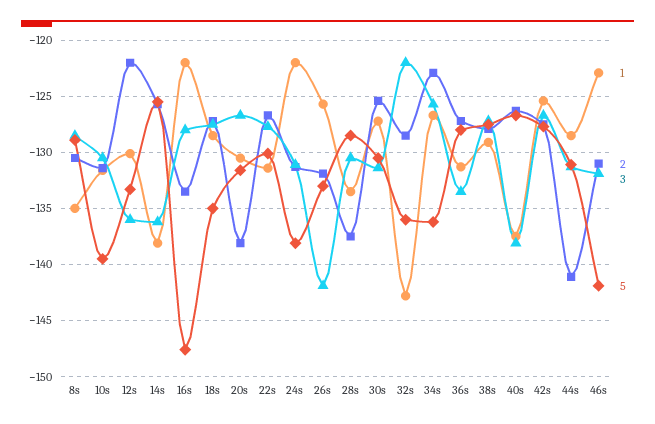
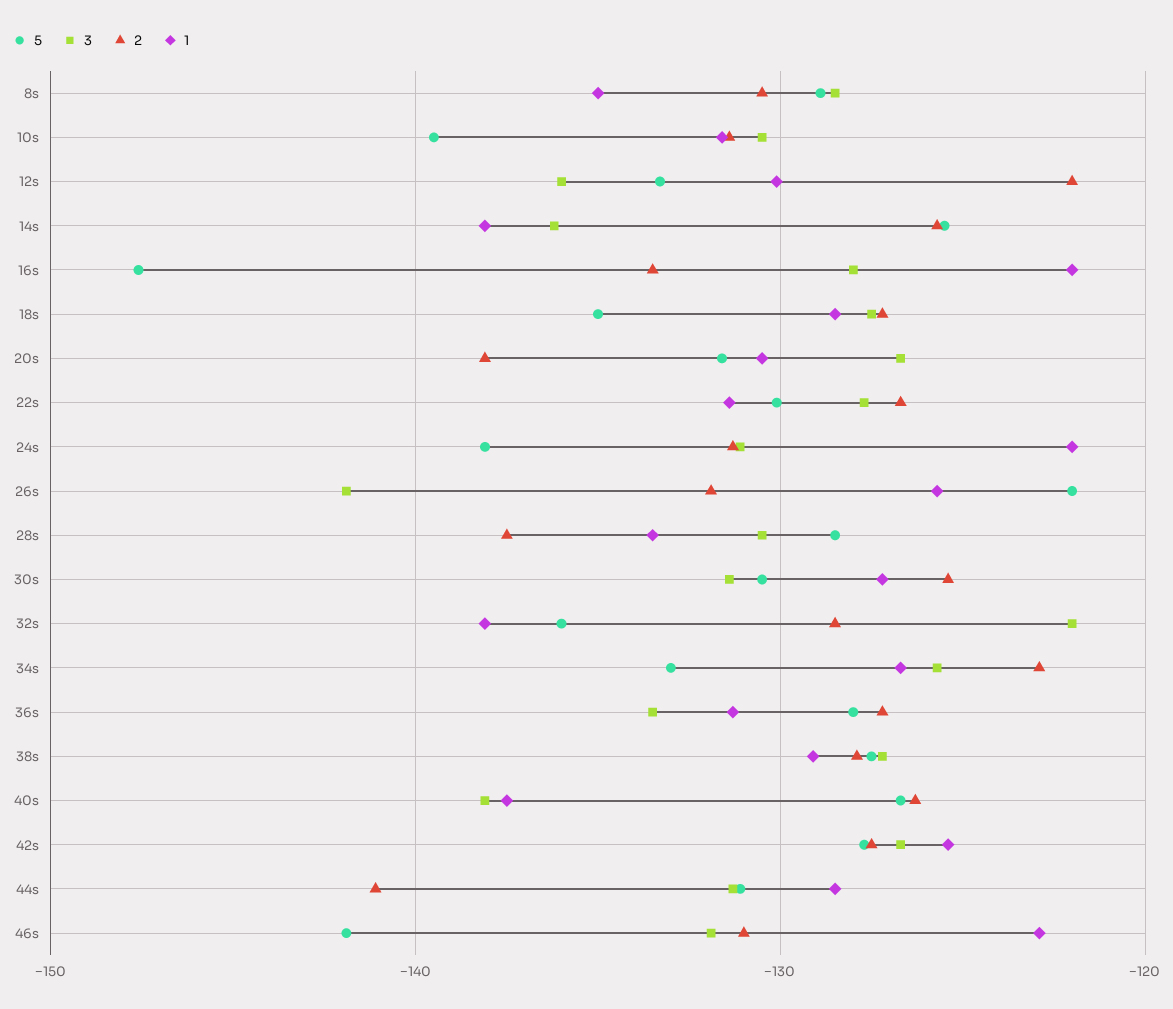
  {
    "1": {
      "8s": -135,
      "10s": -132,
      "12s": -130,
      "14s": -138,
      "16s": -122,
      "18s": -129,
      "20s": -131,
      "22s": -131,
      "24s": -122,
      "26s": -126,
      "28s": -134,
      "30s": -127,
-     "32s": -143,
+     "32s": -138,
      "34s": -127,
      "36s": -131,
      "38s": -129,
      "40s": -138,
      "42s": -125,
      "44s": -129,
      "46s": -123
    },
    "2": {
      "8s": -131,
      "10s": -131,
      "12s": -122,
      "14s": -126,
      "16s": -134,
      "18s": -127,
      "20s": -138,
      "22s": -127,
      "24s": -131,
      "26s": -132,
      "28s": -138,
      "30s": -125,
      "32s": -129,
      "34s": -123,
      "36s": -127,
      "38s": -128,
      "40s": -126,
      "42s": -128,
      "44s": -141,
      "46s": -131
    },
    "3": {
      "8s": -129,
      "10s": -131,
      "12s": -136,
      "14s": -136,
      "16s": -128,
      "18s": -128,
      "20s": -127,
      "22s": -128,
      "24s": -131,
      "26s": -142,
      "28s": -131,
      "30s": -131,
      "32s": -122,
      "34s": -126,
      "36s": -134,
      "38s": -127,
      "40s": -138,
      "42s": -127,
      "44s": -131,
      "46s": -132
    },
    "5": {
      "8s": -129,
      "10s": -140,
      "12s": -133,
      "14s": -126,
      "16s": -148,
      "18s": -135,
      "20s": -132,
      "22s": -130,
      "24s": -138,
-     "26s": -133,
+     "26s": -122,
      "28s": -129,
      "30s": -131,
      "32s": -136,
-     "34s": -136,
+     "34s": -133,
      "36s": -128,
      "38s": -128,
      "40s": -127,
      "42s": -128,
      "44s": -131,
      "46s": -142
    }
  }

